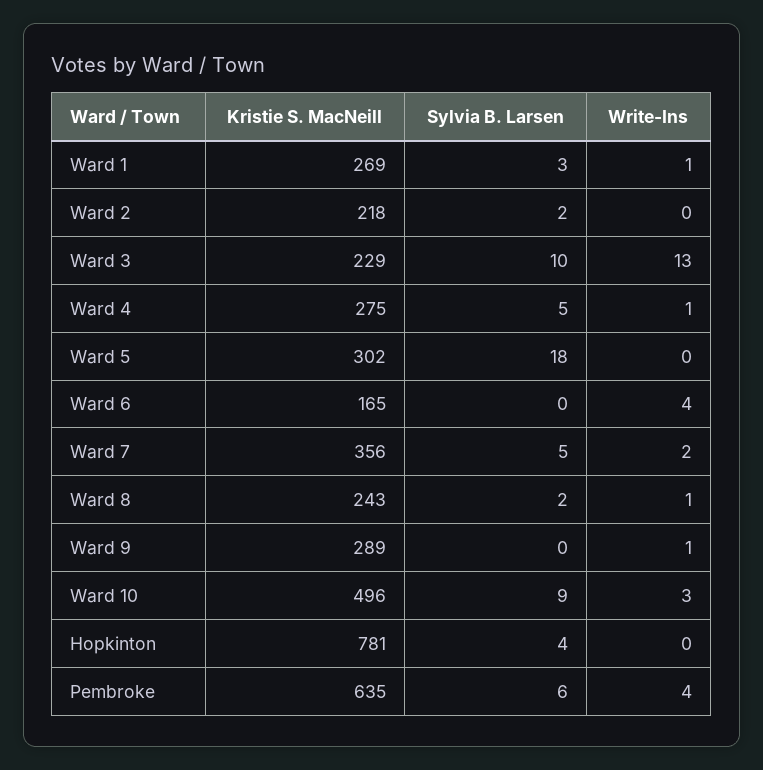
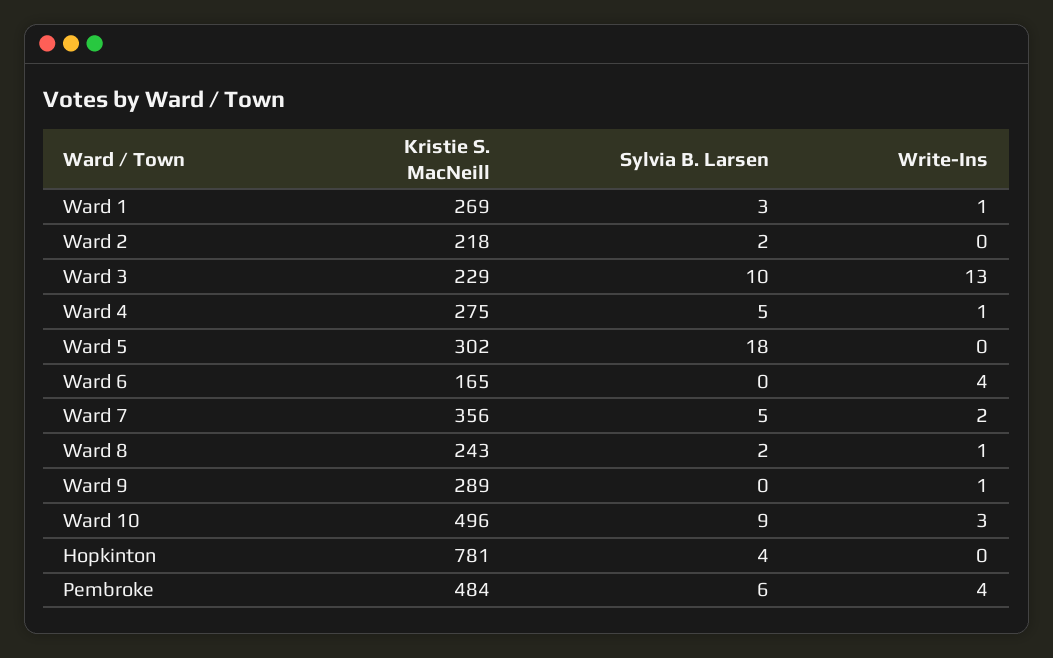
  {
    "Kristie S. MacNeill": {
      "Ward 1": 269,
      "Ward 2": 218,
      "Ward 3": 229,
      "Ward 4": 275,
      "Ward 5": 302,
      "Ward 6": 165,
      "Ward 7": 356,
      "Ward 8": 243,
      "Ward 9": 289,
      "Ward 10": 496,
      "Hopkinton": 781,
-     "Pembroke": 635
+     "Pembroke": 484
    },
    "Sylvia B. Larsen": {
      "Ward 1": 3,
      "Ward 2": 2,
      "Ward 3": 10,
      "Ward 4": 5,
      "Ward 5": 18,
      "Ward 6": 0,
      "Ward 7": 5,
      "Ward 8": 2,
      "Ward 9": 0,
      "Ward 10": 9,
      "Hopkinton": 4,
      "Pembroke": 6
    },
    "Write-Ins": {
      "Ward 1": 1,
      "Ward 2": 0,
      "Ward 3": 13,
      "Ward 4": 1,
      "Ward 5": 0,
      "Ward 6": 4,
      "Ward 7": 2,
      "Ward 8": 1,
      "Ward 9": 1,
      "Ward 10": 3,
      "Hopkinton": 0,
      "Pembroke": 4
    }
  }

